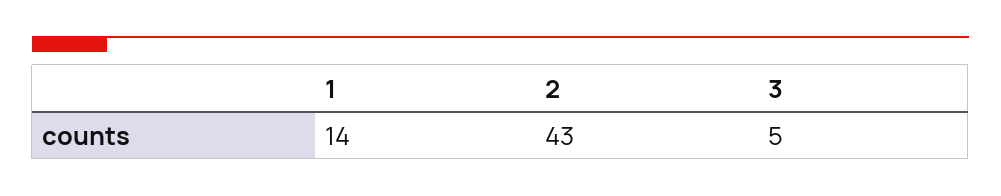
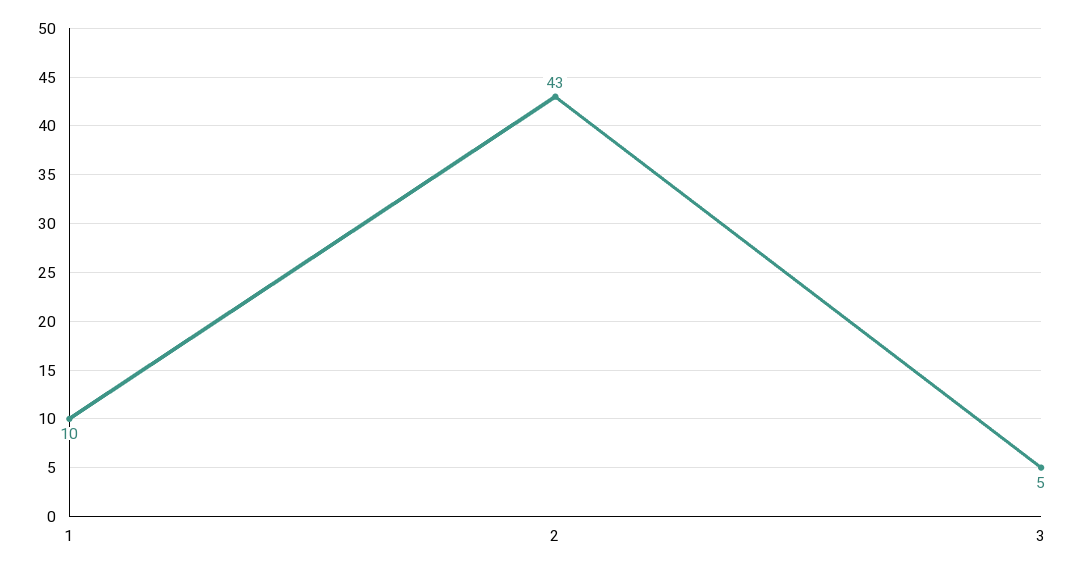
  {
-   "1": 14,
+   "1": 10,
    "2": 43,
    "3": 5
  }

